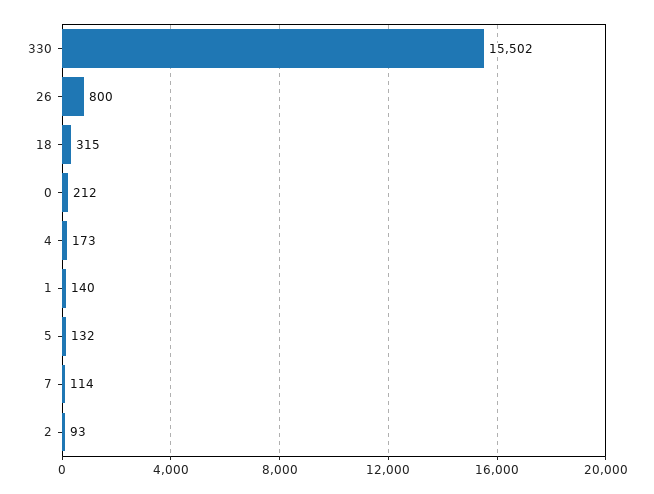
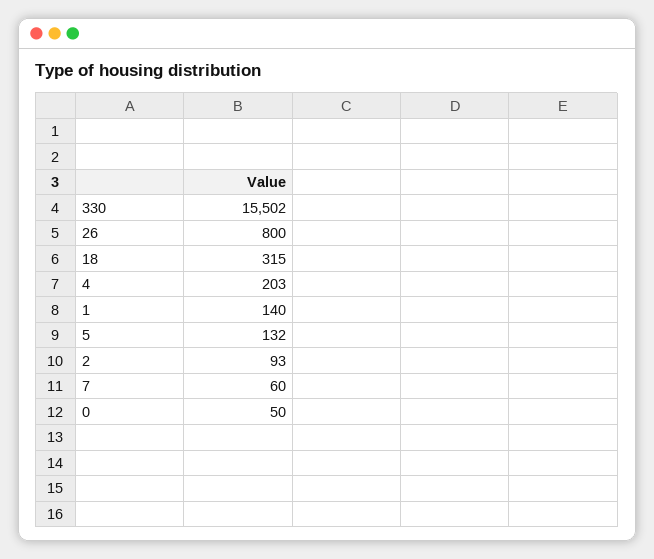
  {
    "330": 15502,
    "26": 800,
    "18": 315,
-   "0": 212,
+   "0": 50,
-   "4": 173,
+   "4": 203,
    "1": 140,
    "5": 132,
-   "7": 114,
+   "7": 60,
    "2": 93
  }

